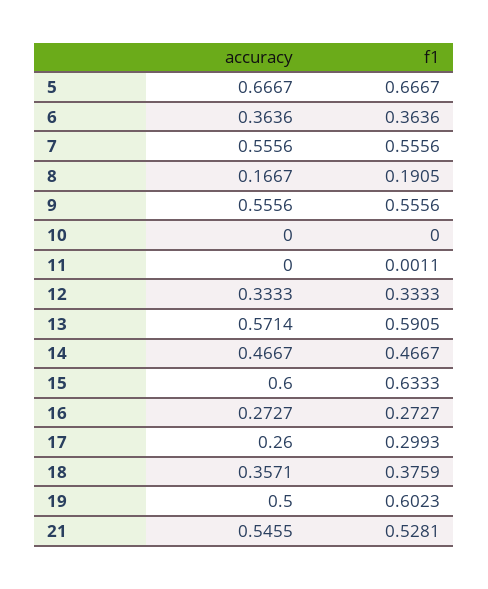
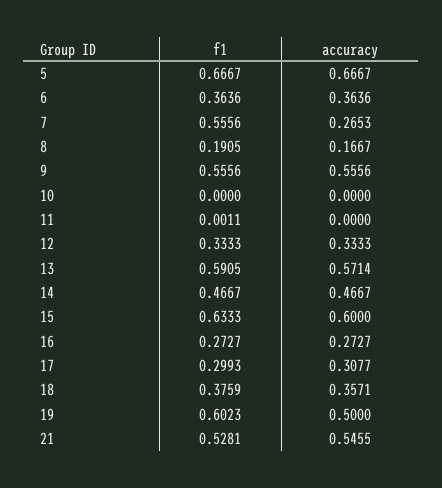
  {
    "accuracy": {
      "5": 0.6667,
      "6": 0.3636,
-     "7": 0.5556,
+     "7": 0.2653,
      "8": 0.1667,
      "9": 0.5556,
      "10": 0,
      "11": 0,
      "12": 0.3333,
      "13": 0.5714,
      "14": 0.4667,
      "15": 0.6,
      "16": 0.2727,
-     "17": 0.26,
+     "17": 0.3077,
      "18": 0.3571,
      "19": 0.5,
      "21": 0.5455
    },
    "f1": {
      "5": 0.6667,
      "6": 0.3636,
      "7": 0.5556,
      "8": 0.1905,
      "9": 0.5556,
      "10": 0,
      "11": 0.0011,
      "12": 0.3333,
      "13": 0.5905,
      "14": 0.4667,
      "15": 0.6333,
      "16": 0.2727,
      "17": 0.2993,
      "18": 0.3759,
      "19": 0.6023,
      "21": 0.5281
    }
  }

